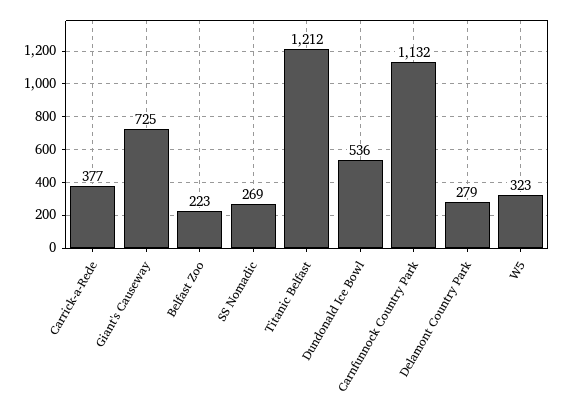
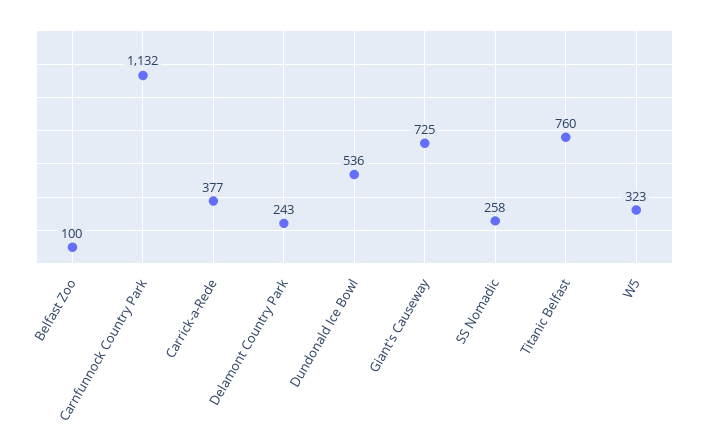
  {
    "Carrick-a-Rede": 377,
    "Giant's Causeway": 725,
-   "Belfast Zoo": 223,
+   "Belfast Zoo": 100,
-   "SS Nomadic": 269,
+   "SS Nomadic": 258,
-   "Titanic Belfast": 1212,
+   "Titanic Belfast": 760,
    "Dundonald Ice Bowl": 536,
    "Carnfunnock Country Park": 1132,
-   "Delamont Country Park": 279,
+   "Delamont Country Park": 243,
    "W5": 323
  }

